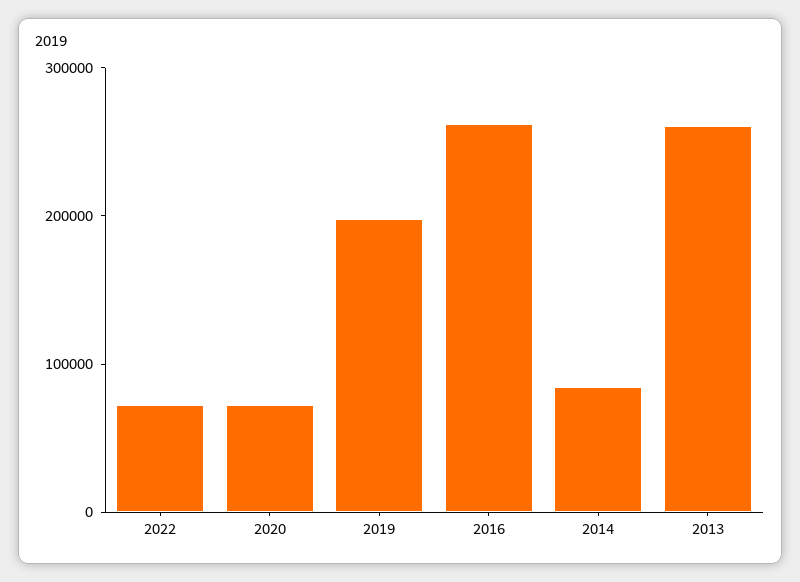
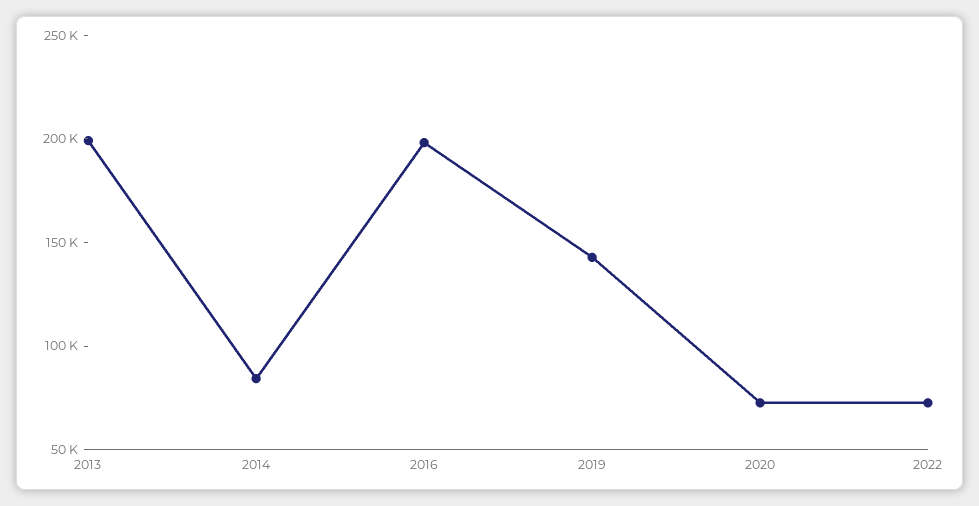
  {
    "2022": 70000,
    "2020": 70000,
-   "2019": 200000,
+   "2019": 140000,
-   "2016": 260000,
+   "2016": 200000,
    "2014": 80000,
-   "2013": 260000
+   "2013": 200000
  }

